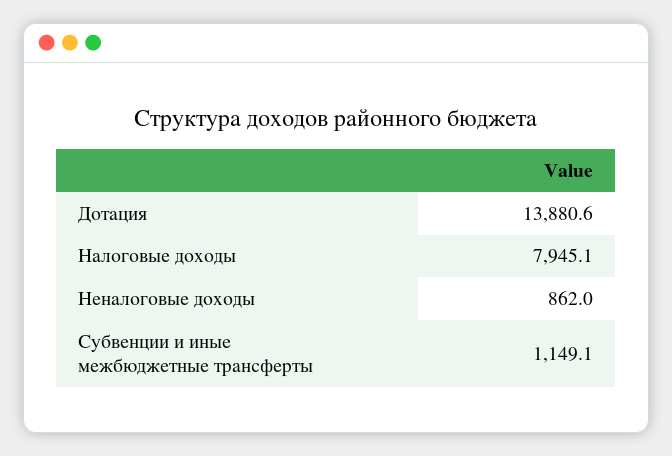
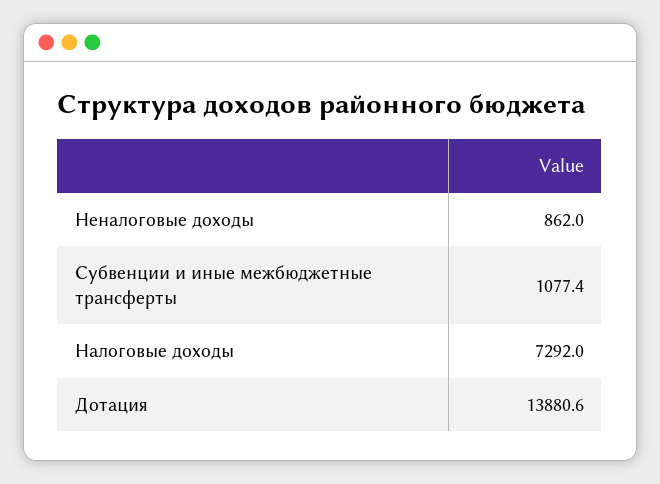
  {
    "Дотация": 13880.6,
-   "Налоговые доходы": 7945.1,
+   "Налоговые доходы": 7292,
    "Неналоговые доходы": 862,
-   "Субвенции и иные межбюджетные трансферты": 1149.1
+   "Субвенции и иные межбюджетные трансферты": 1077.4
  }

